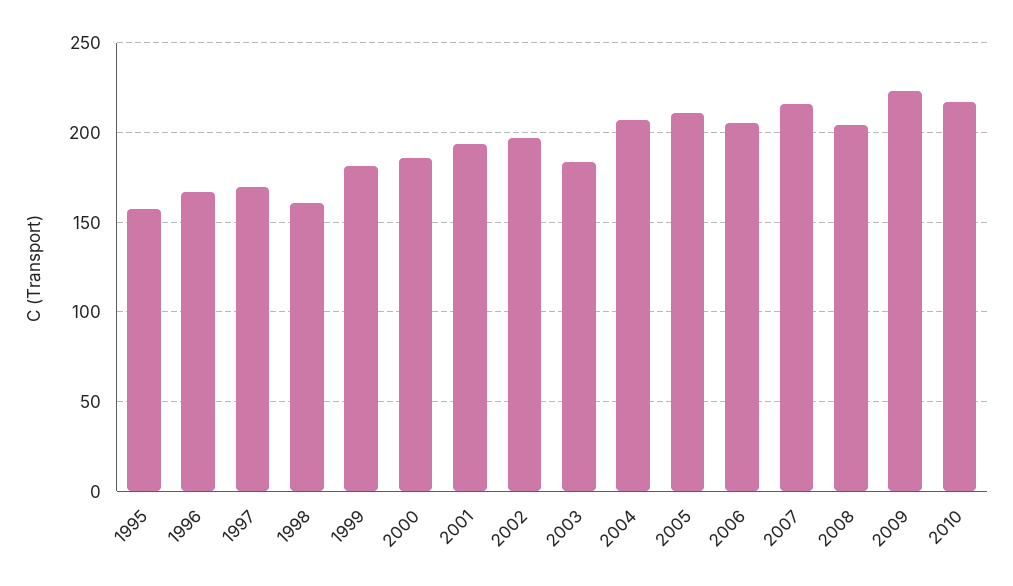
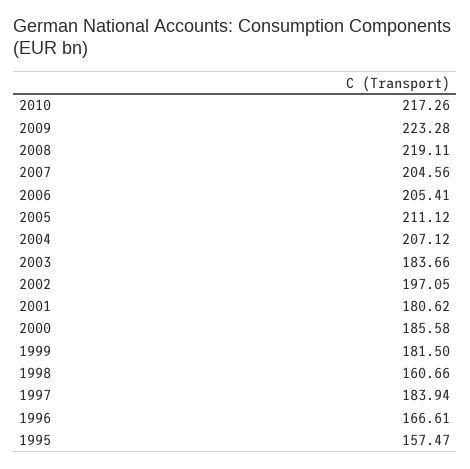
  {
    "1995": 157.47,
    "1996": 166.61,
-   "1997": 170,
+   "1997": 183.94,
    "1998": 160.66,
    "1999": 181.5,
    "2000": 185.58,
-   "2001": 195,
+   "2001": 180.62,
    "2002": 197.05,
    "2003": 183.66,
    "2004": 207.12,
    "2005": 211.12,
    "2006": 205.41,
-   "2007": 215,
+   "2007": 204.56,
-   "2008": 205,
+   "2008": 219.11,
    "2009": 223.28,
    "2010": 217.26
  }

